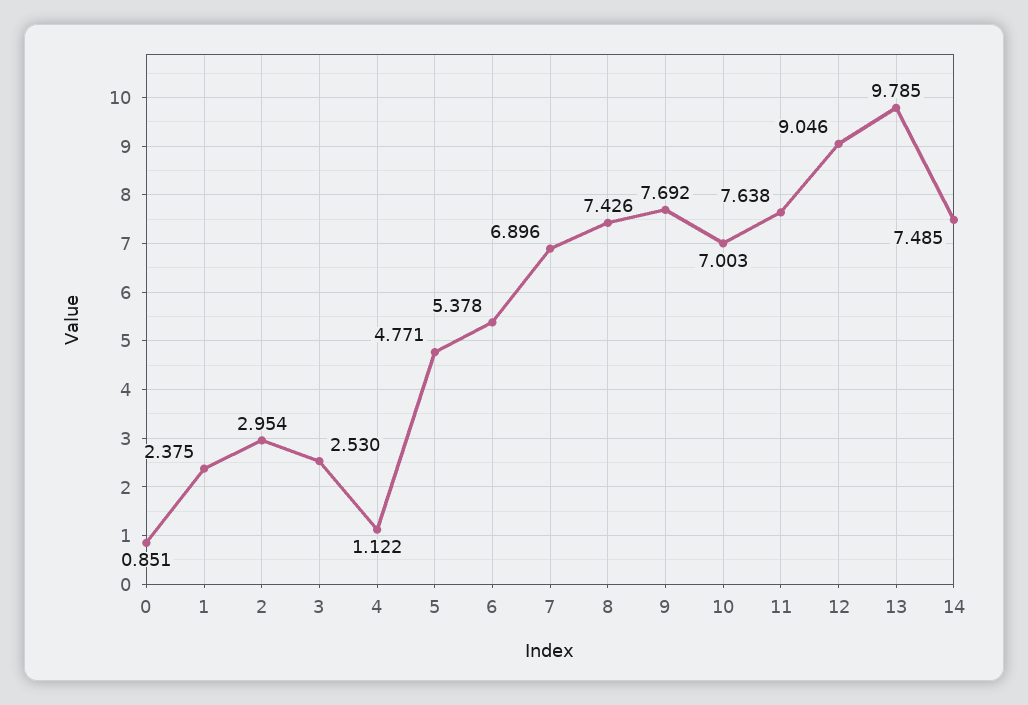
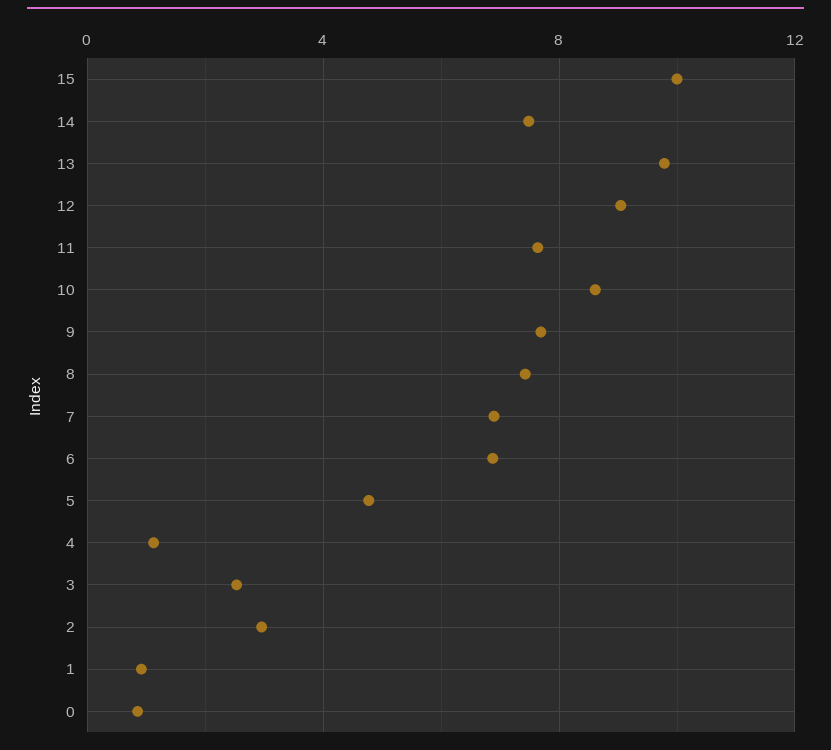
  {
    "0": 0.851,
-   "1": 2.375,
+   "1": 1,
    "2": 2.954,
    "3": 2.53,
    "4": 1.122,
    "5": 4.771,
-   "6": 5.378,
+   "6": 7,
    "7": 6.896,
    "8": 7.426,
    "9": 7.692,
-   "10": 7.003,
+   "10": 8.5,
    "11": 7.638,
    "12": 9.046,
    "13": 9.785,
-   "14": 7.485
+   "14": 7.485,
+   "15": 10
  }

